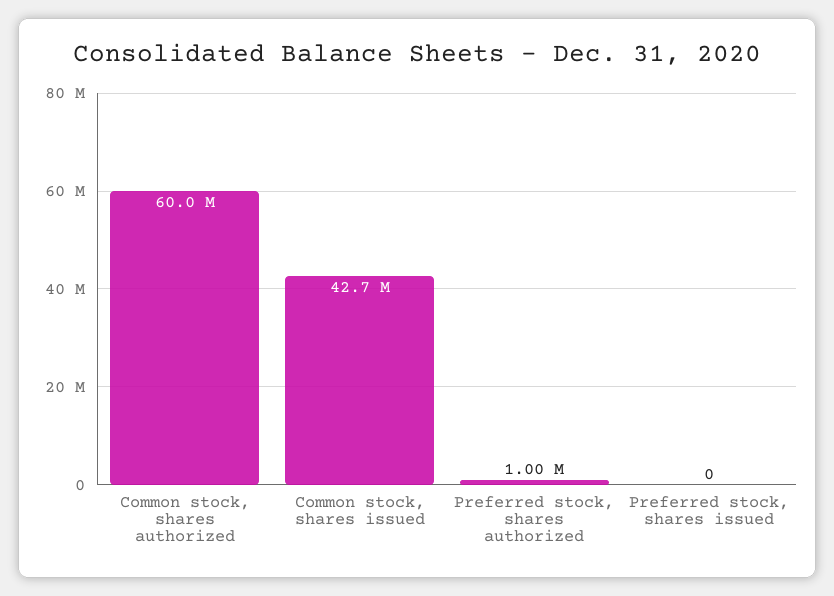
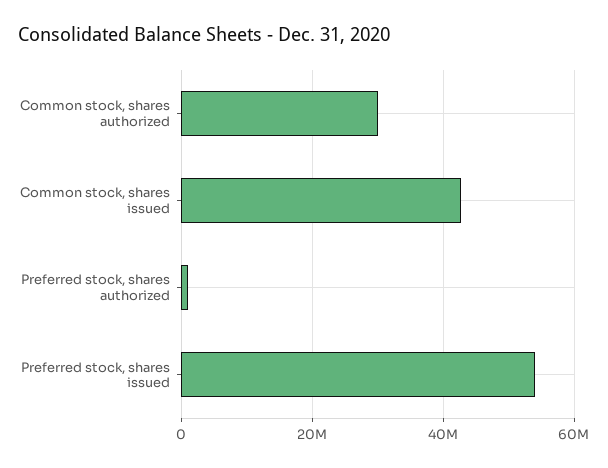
  {
-   "Common stock, shares authorized": 60000000,
+   "Common stock, shares authorized": 30000000,
    "Common stock, shares issued": 42700000,
    "Preferred stock, shares authorized": 1000000,
-   "Preferred stock, shares issued": 0
+   "Preferred stock, shares issued": 54000000
  }

